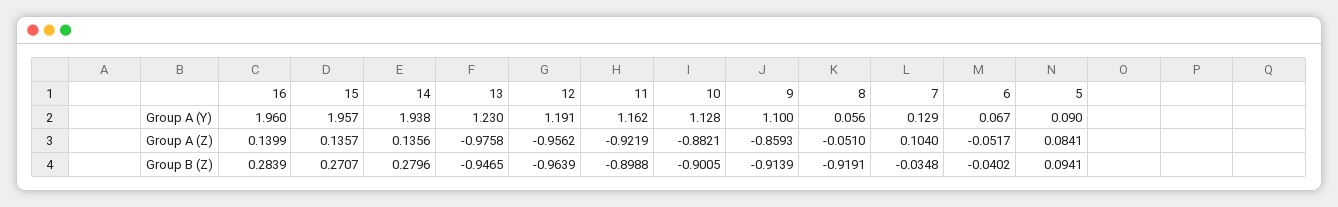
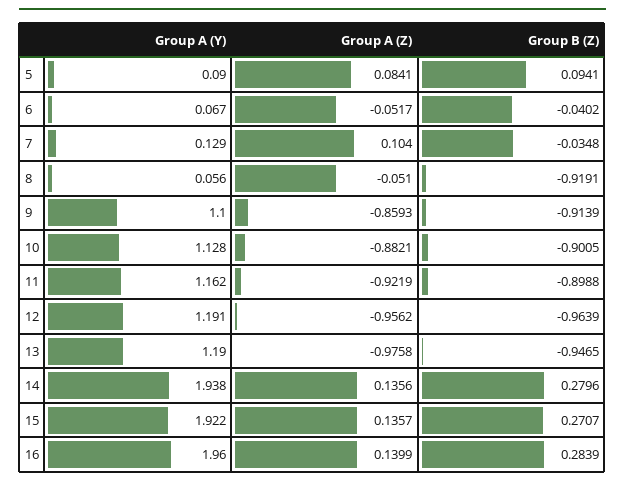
  {
    "16": {
      "Group A (Y)": 1.96,
      "Group A (Z)": 0.1399,
      "Group B (Z)": 0.2839
    },
    "15": {
-     "Group A (Y)": 1.957,
+     "Group A (Y)": 1.922,
      "Group A (Z)": 0.1357,
      "Group B (Z)": 0.2707
    },
    "14": {
      "Group A (Y)": 1.938,
      "Group A (Z)": 0.1356,
      "Group B (Z)": 0.2796
    },
    "13": {
-     "Group A (Y)": 1.23,
+     "Group A (Y)": 1.19,
      "Group A (Z)": -0.9758,
      "Group B (Z)": -0.9465
    },
    "12": {
      "Group A (Y)": 1.191,
      "Group A (Z)": -0.9562,
      "Group B (Z)": -0.9639
    },
    "11": {
      "Group A (Y)": 1.162,
      "Group A (Z)": -0.9219,
      "Group B (Z)": -0.8988
    },
    "10": {
      "Group A (Y)": 1.128,
      "Group A (Z)": -0.8821,
      "Group B (Z)": -0.9005
    },
    "9": {
      "Group A (Y)": 1.1,
      "Group A (Z)": -0.8593,
      "Group B (Z)": -0.9139
    },
    "8": {
      "Group A (Y)": 0.056,
      "Group A (Z)": -0.051,
      "Group B (Z)": -0.9191
    },
    "7": {
      "Group A (Y)": 0.129,
      "Group A (Z)": 0.104,
      "Group B (Z)": -0.0348
    },
    "6": {
      "Group A (Y)": 0.067,
      "Group A (Z)": -0.0517,
      "Group B (Z)": -0.0402
    },
    "5": {
      "Group A (Y)": 0.09,
      "Group A (Z)": 0.0841,
      "Group B (Z)": 0.0941
    }
  }

